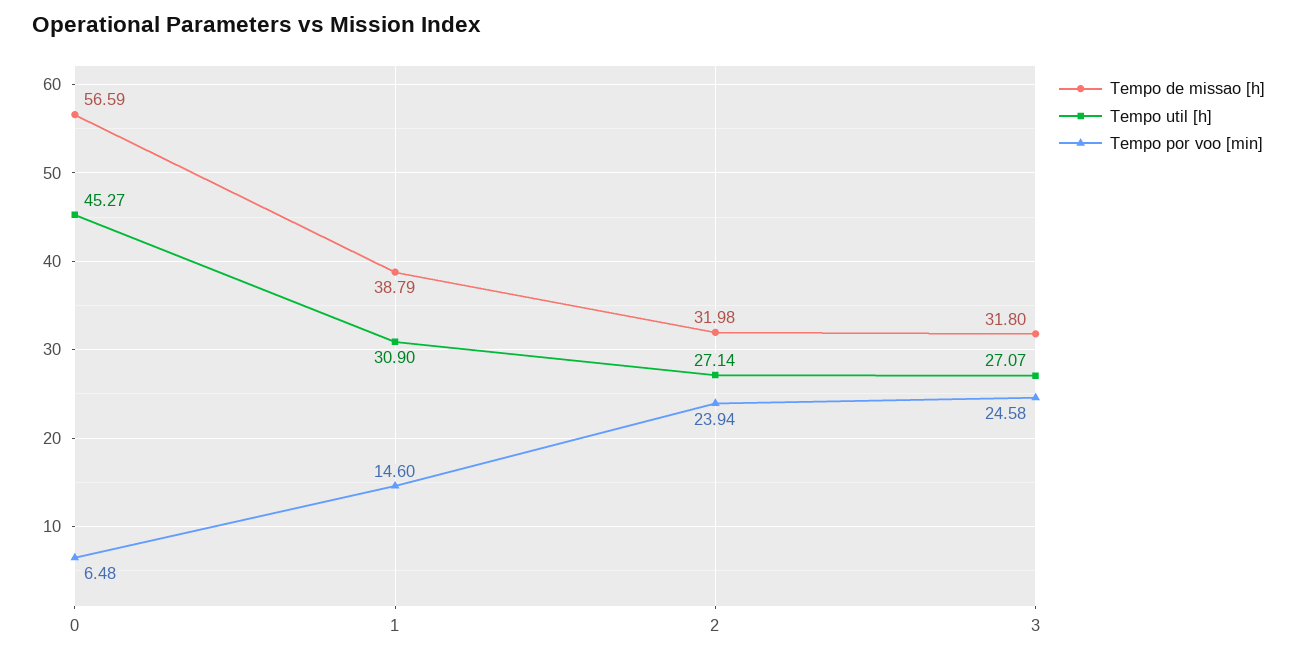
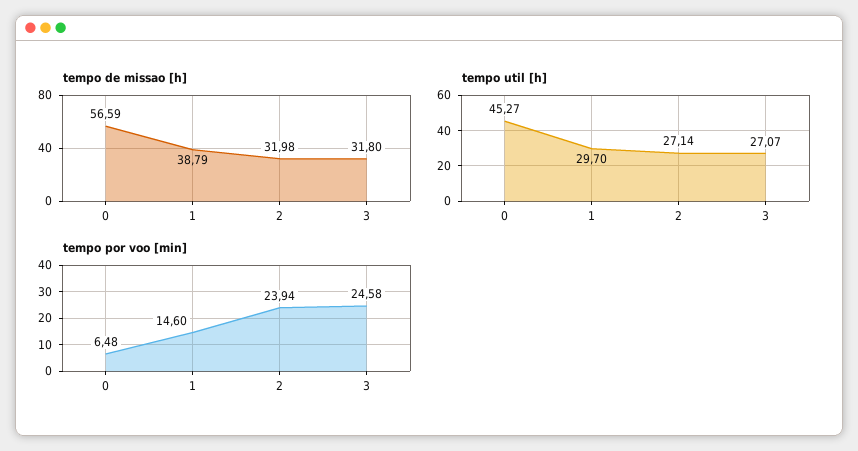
  {
    "Tempo de missao [h]": {
      "0": 56.59,
      "1": 38.79,
      "2": 31.98,
      "3": 31.8
    },
    "Tempo util [h]": {
      "0": 45.27,
-     "1": 30.9,
+     "1": 29.7,
      "2": 27.14,
      "3": 27.07
    },
    "Tempo por voo [min]": {
      "0": 6.48,
      "1": 14.6,
      "2": 23.94,
      "3": 24.58
    }
  }

